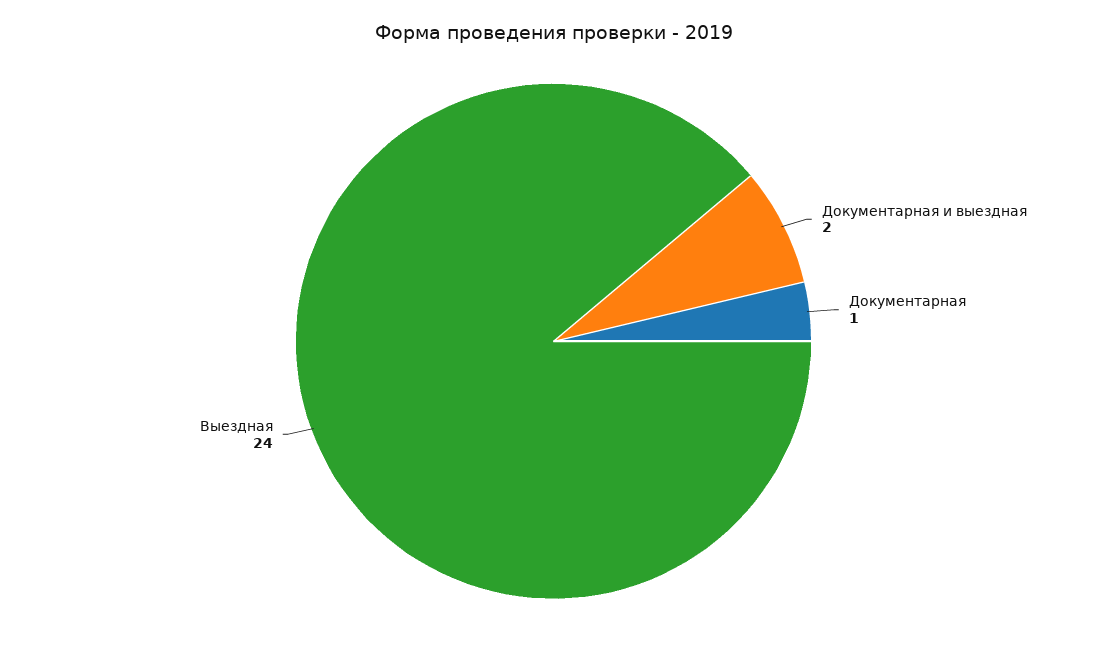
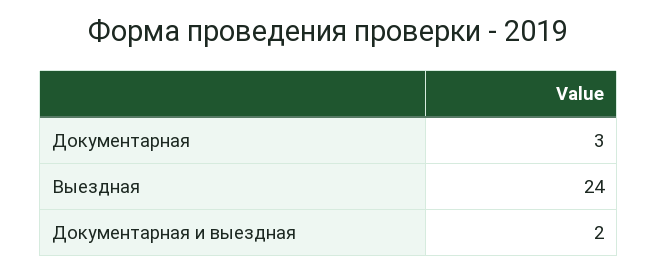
  {
    "Документарная и выездная": 2,
-   "Документарная": 1,
+   "Документарная": 3,
    "Выездная": 24
  }

